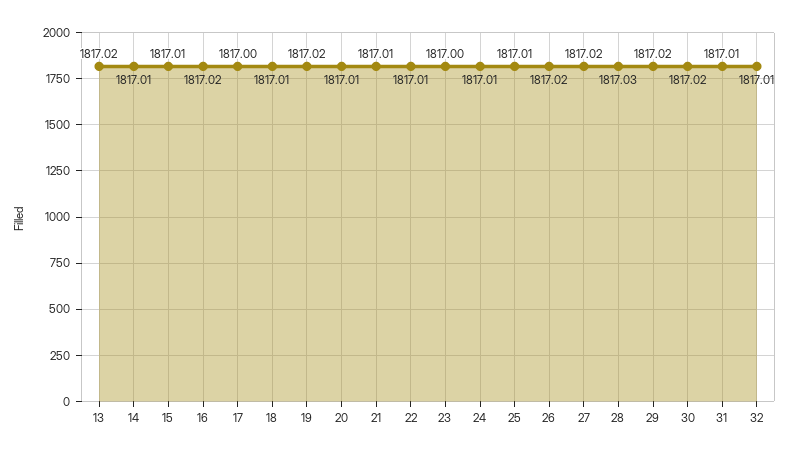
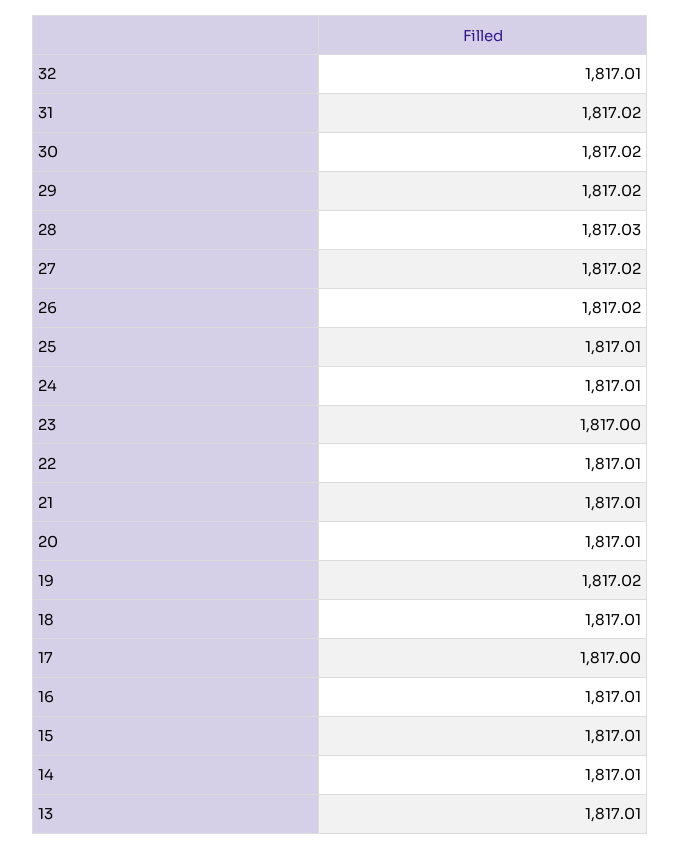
  {
-   "13": 1817.02,
+   "13": 1817.01,
    "14": 1817.01,
    "15": 1817.01,
-   "16": 1817.02,
+   "16": 1817.01,
    "17": 1817,
    "18": 1817.01,
    "19": 1817.02,
    "20": 1817.01,
    "21": 1817.01,
    "22": 1817.01,
    "23": 1817,
    "24": 1817.01,
    "25": 1817.01,
    "26": 1817.02,
    "27": 1817.02,
    "28": 1817.03,
    "29": 1817.02,
    "30": 1817.02,
-   "31": 1817.01,
+   "31": 1817.02,
    "32": 1817.01
  }

